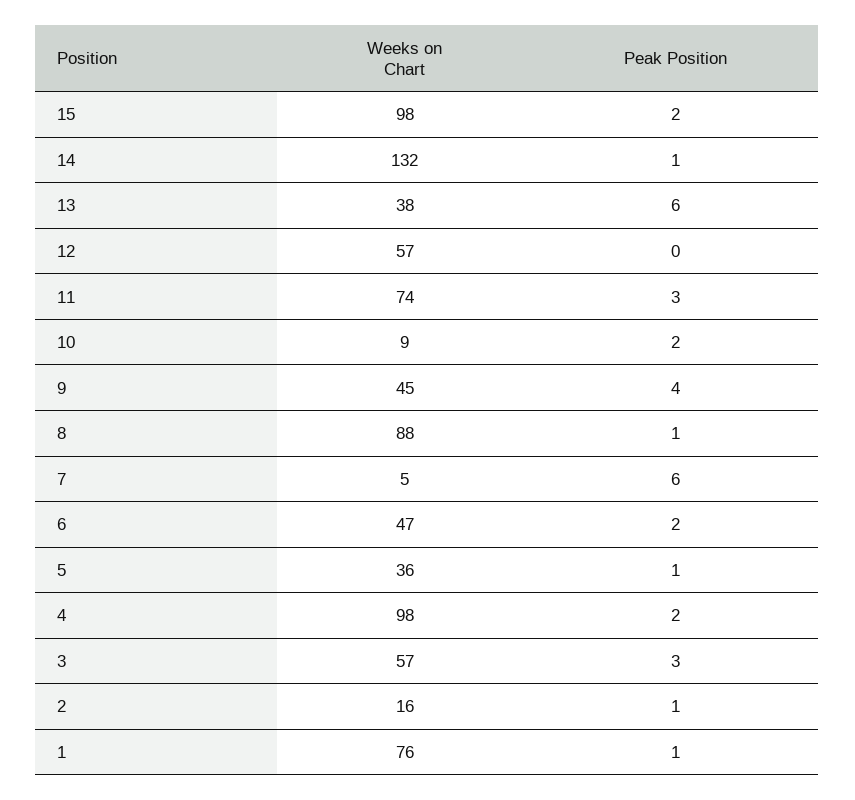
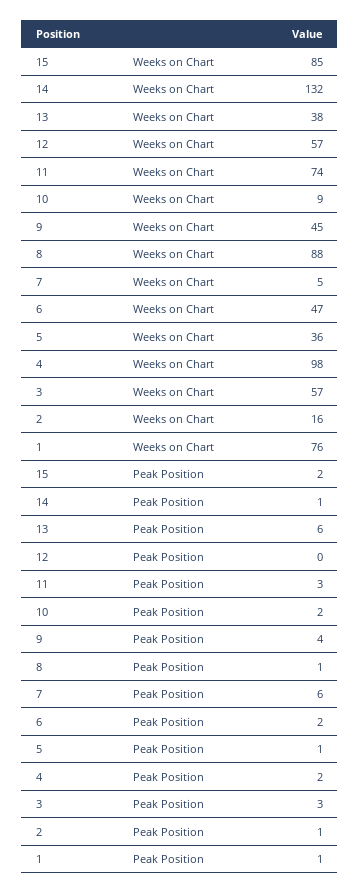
  {
    "Weeks on Chart": {
-     "15": 98,
+     "15": 85,
      "14": 132,
      "13": 38,
      "12": 57,
      "11": 74,
      "10": 9,
      "9": 45,
      "8": 88,
      "7": 5,
      "6": 47,
      "5": 36,
      "4": 98,
      "3": 57,
      "2": 16,
      "1": 76
    },
    "Peak Position": {
      "15": 2,
      "14": 1,
      "13": 6,
      "12": 0,
      "11": 3,
      "10": 2,
      "9": 4,
      "8": 1,
      "7": 6,
      "6": 2,
      "5": 1,
      "4": 2,
      "3": 3,
      "2": 1,
      "1": 1
    }
  }

